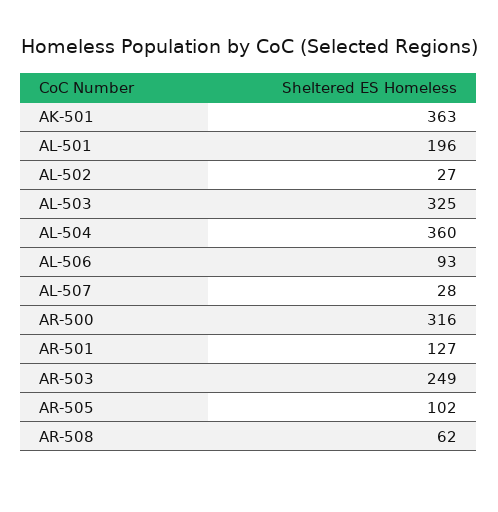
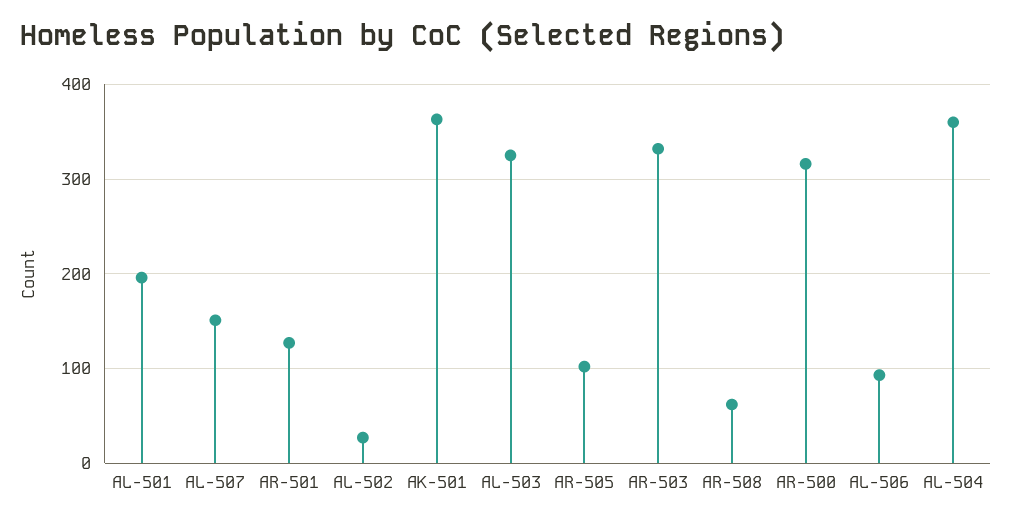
  {
    "AK-501": 363,
    "AL-501": 196,
    "AL-502": 27,
    "AL-503": 325,
    "AL-504": 360,
    "AL-506": 93,
-   "AL-507": 28,
+   "AL-507": 150,
    "AR-500": 316,
    "AR-501": 127,
-   "AR-503": 249,
+   "AR-503": 330,
    "AR-505": 102,
    "AR-508": 62
  }

